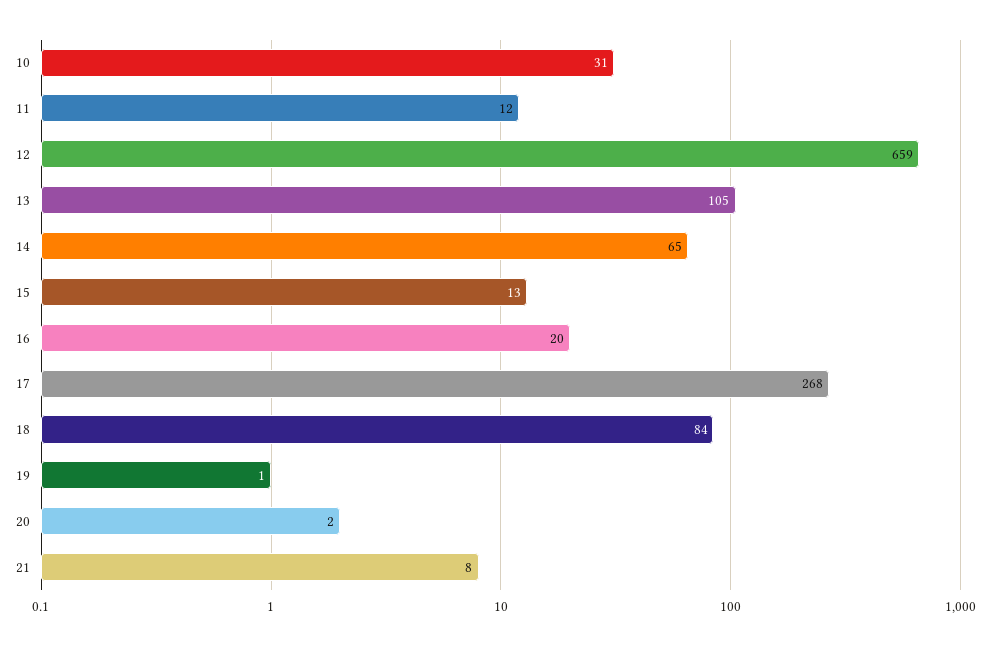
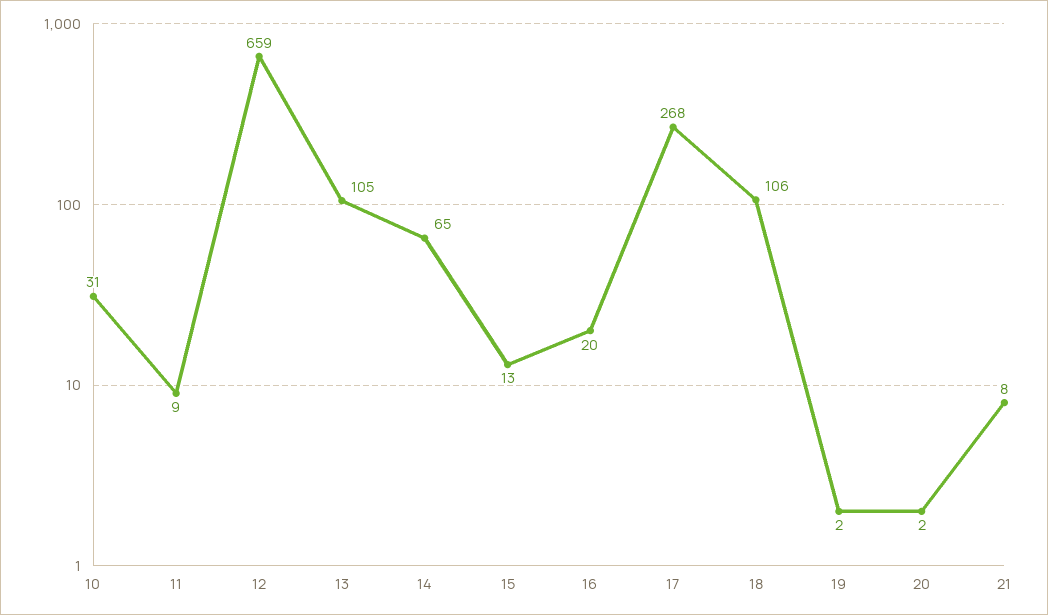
  {
    "10": 31,
-   "11": 12,
+   "11": 9,
    "12": 659,
    "13": 105,
    "14": 65,
    "15": 13,
    "16": 20,
    "17": 268,
-   "18": 84,
+   "18": 106,
-   "19": 1,
+   "19": 2,
    "20": 2,
    "21": 8
  }

